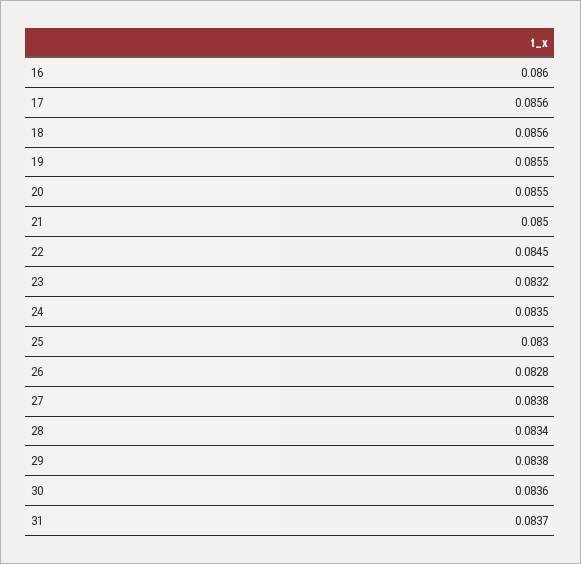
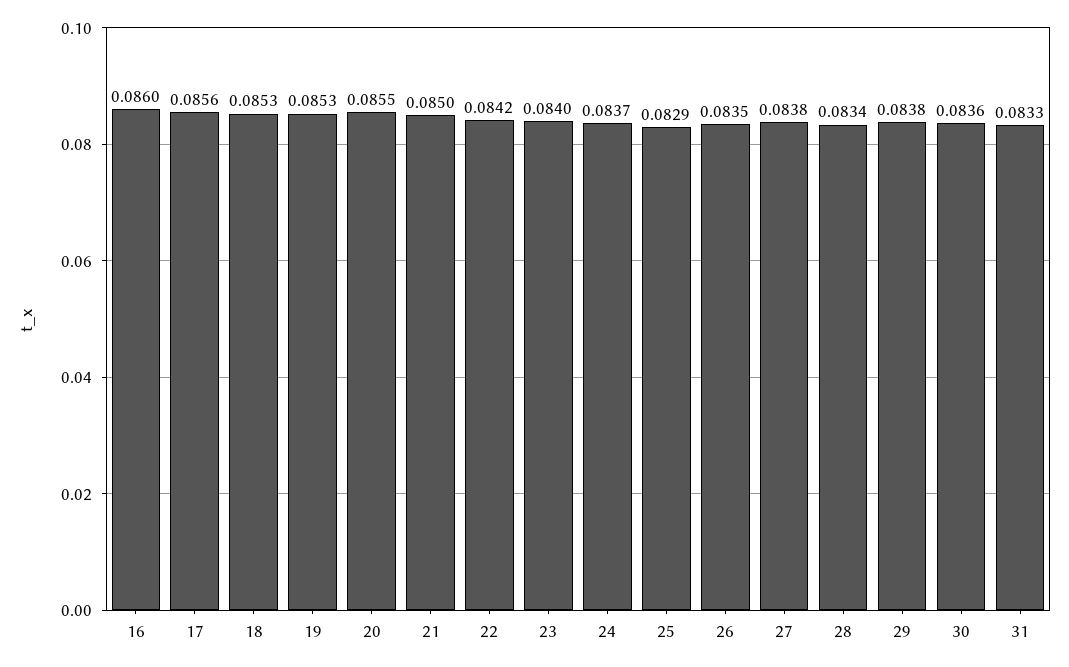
  {
    "16": 0.086,
    "17": 0.0856,
-   "18": 0.0856,
+   "18": 0.0853,
-   "19": 0.0855,
+   "19": 0.0853,
    "20": 0.0855,
    "21": 0.085,
-   "22": 0.0845,
+   "22": 0.0842,
-   "23": 0.0832,
+   "23": 0.084,
-   "24": 0.0835,
+   "24": 0.0837,
-   "25": 0.083,
+   "25": 0.0829,
-   "26": 0.0828,
+   "26": 0.0835,
    "27": 0.0838,
    "28": 0.0834,
    "29": 0.0838,
    "30": 0.0836,
-   "31": 0.0837
+   "31": 0.0833
  }

